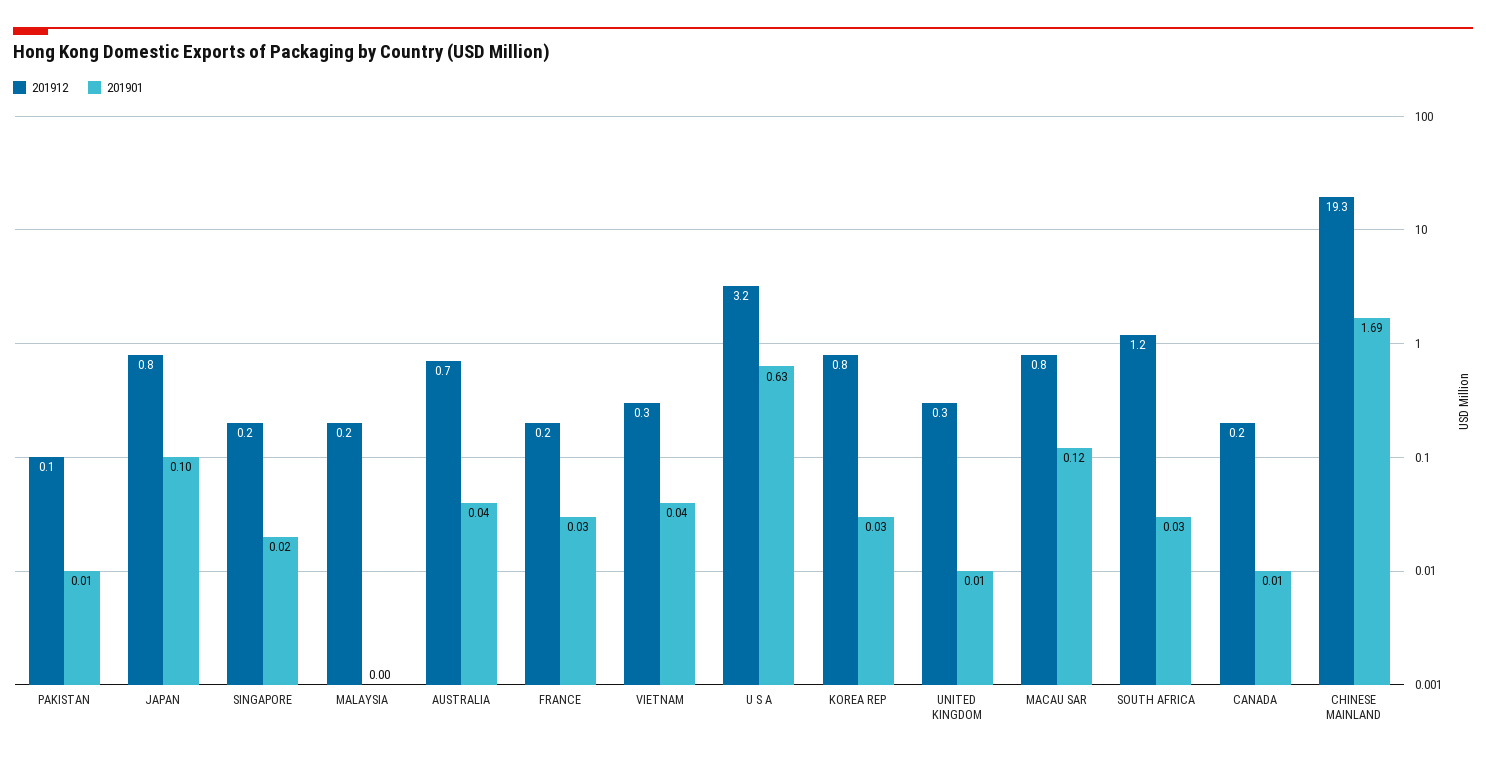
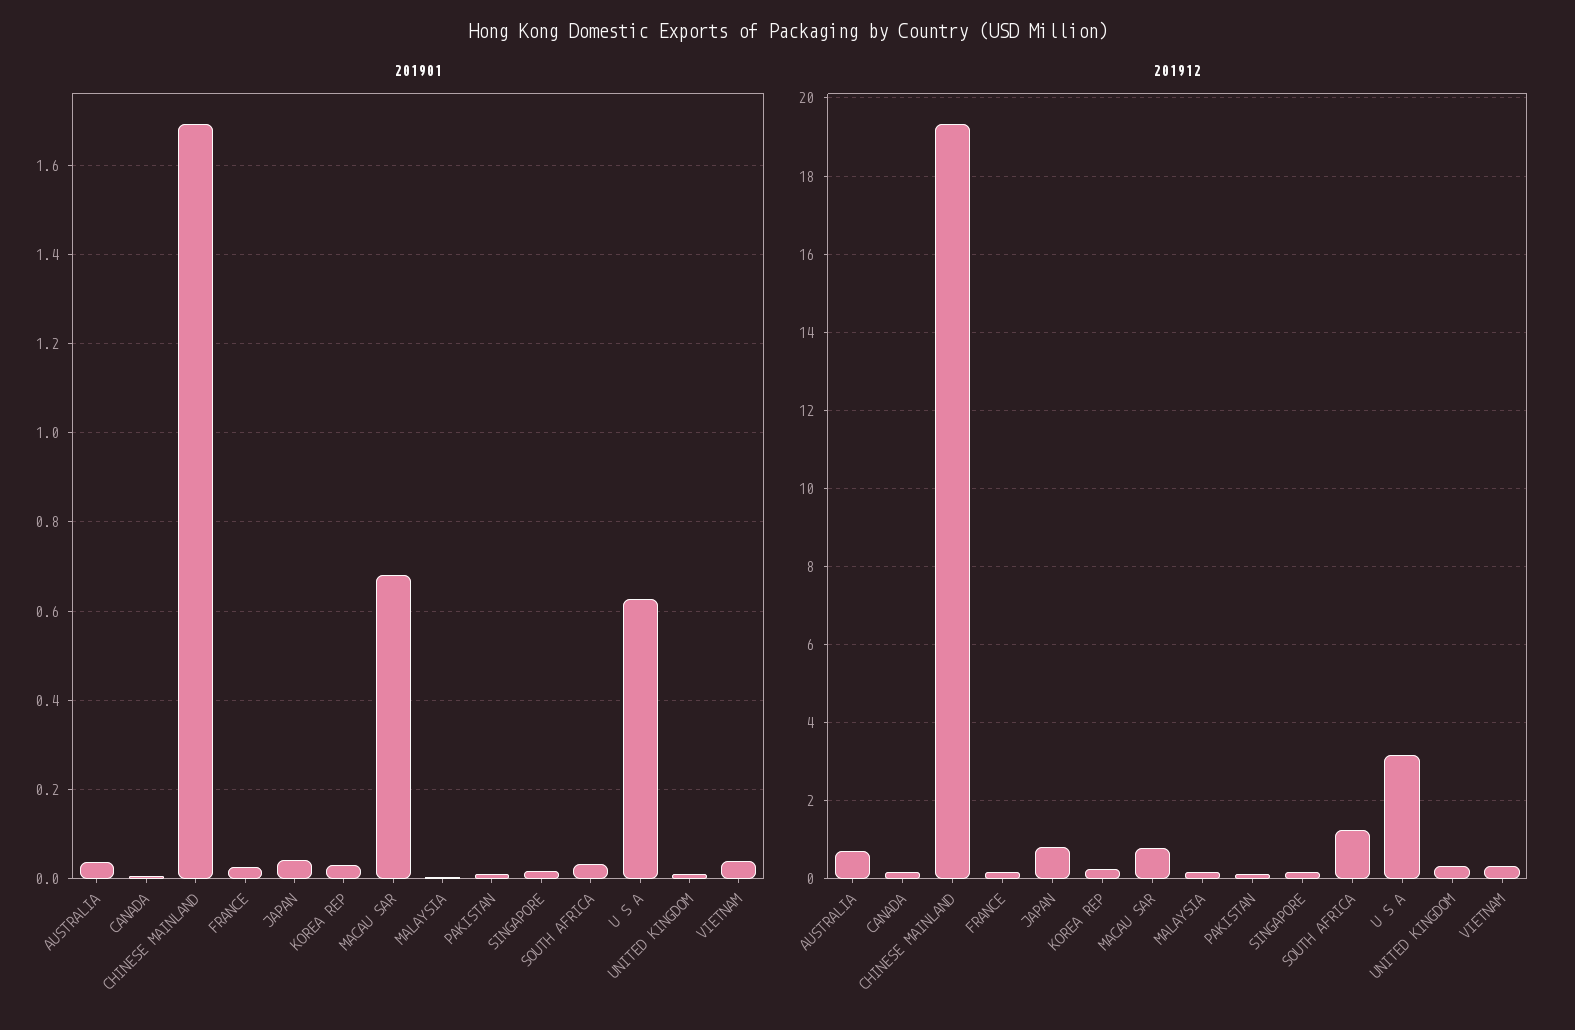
  {
    "201912": {
      "PAKISTAN": 0.1,
      "JAPAN": 0.8,
      "SINGAPORE": 0.2,
      "MALAYSIA": 0.2,
      "AUSTRALIA": 0.7,
      "FRANCE": 0.2,
      "VIETNAM": 0.3,
      "U S A": 3.2,
-     "KOREA REP": 0.8,
+     "KOREA REP": 0.2,
      "UNITED KINGDOM": 0.3,
      "MACAU SAR": 0.8,
      "SOUTH AFRICA": 1.2,
      "CANADA": 0.2,
      "CHINESE MAINLAND": 19.3
    },
    "201901": {
      "PAKISTAN": 0.01,
-     "JAPAN": 0.1,
+     "JAPAN": 0.04,
      "SINGAPORE": 0.02,
      "MALAYSIA": 0,
      "AUSTRALIA": 0.04,
      "FRANCE": 0.03,
      "VIETNAM": 0.04,
      "U S A": 0.63,
      "KOREA REP": 0.03,
      "UNITED KINGDOM": 0.01,
-     "MACAU SAR": 0.12,
+     "MACAU SAR": 0.68,
      "SOUTH AFRICA": 0.03,
      "CANADA": 0.01,
      "CHINESE MAINLAND": 1.69
    }
  }

